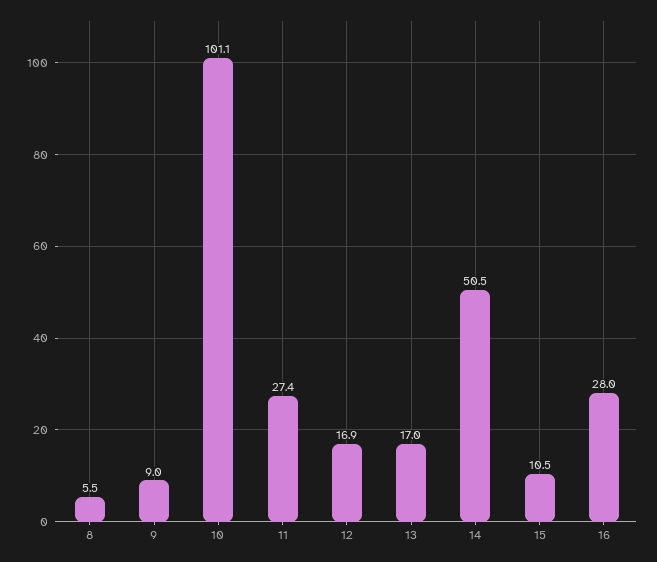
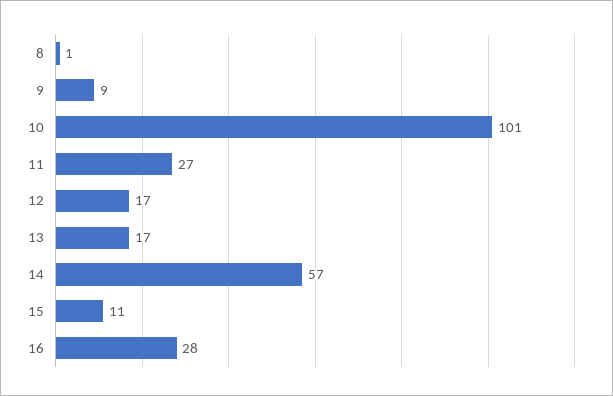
  {
-   "8": 5.5,
+   "8": 1,
    "9": 9,
    "10": 101.1,
    "11": 27.4,
    "12": 16.9,
    "13": 17,
-   "14": 50.5,
+   "14": 57,
    "15": 10.5,
    "16": 28
  }

